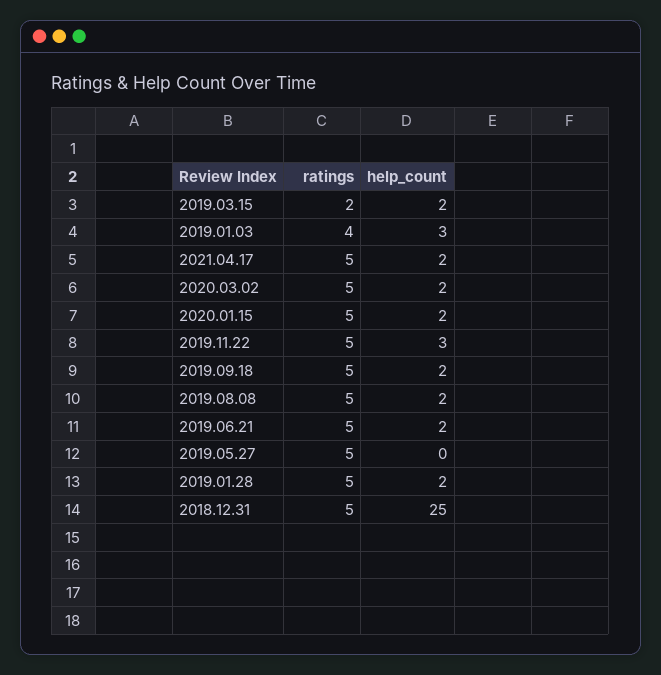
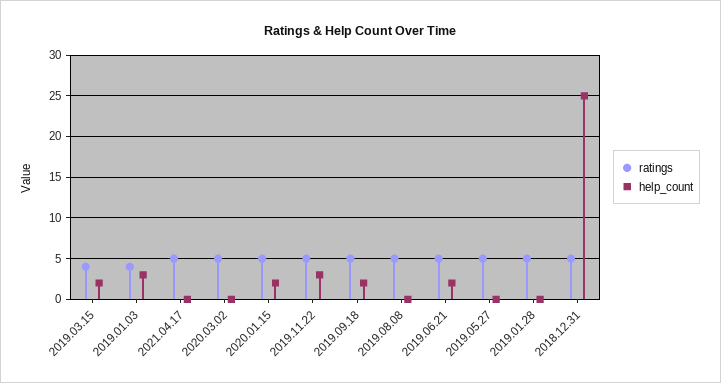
  {
    "ratings": {
-     "2019.03.15": 2,
+     "2019.03.15": 4,
      "2019.01.03": 4,
      "2021.04.17": 5,
      "2020.03.02": 5,
      "2020.01.15": 5,
      "2019.11.22": 5,
      "2019.09.18": 5,
      "2019.08.08": 5,
      "2019.06.21": 5,
      "2019.05.27": 5,
      "2019.01.28": 5,
      "2018.12.31": 5
    },
    "help_count": {
      "2019.03.15": 2,
      "2019.01.03": 3,
-     "2021.04.17": 2,
+     "2021.04.17": 0,
-     "2020.03.02": 2,
+     "2020.03.02": 0,
      "2020.01.15": 2,
      "2019.11.22": 3,
      "2019.09.18": 2,
-     "2019.08.08": 2,
+     "2019.08.08": 0,
      "2019.06.21": 2,
      "2019.05.27": 0,
-     "2019.01.28": 2,
+     "2019.01.28": 0,
      "2018.12.31": 25
    }
  }

